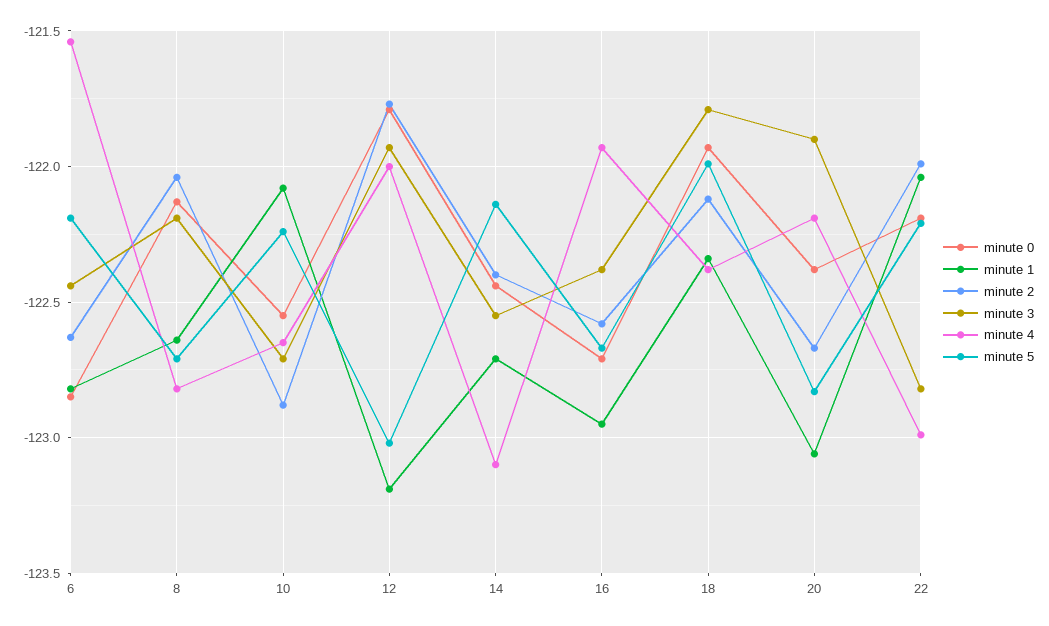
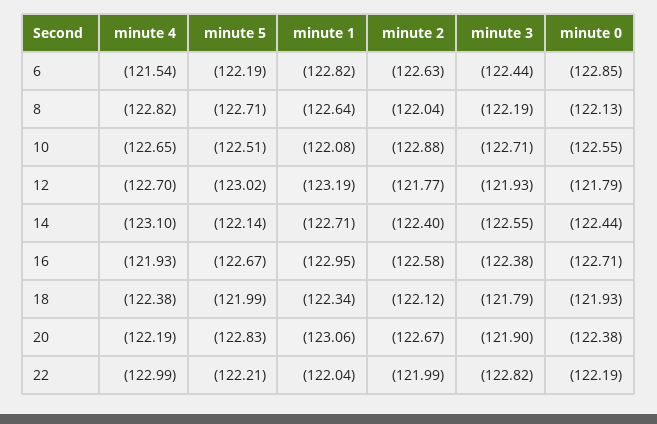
  {
    "minute 0": {
      "6": -122.85,
      "8": -122.13,
      "10": -122.55,
      "12": -121.79,
      "14": -122.44,
      "16": -122.71,
      "18": -121.93,
      "20": -122.38,
      "22": -122.19
    },
    "minute 1": {
      "6": -122.82,
      "8": -122.64,
      "10": -122.08,
      "12": -123.19,
      "14": -122.71,
      "16": -122.95,
      "18": -122.34,
      "20": -123.06,
      "22": -122.04
    },
    "minute 2": {
      "6": -122.63,
      "8": -122.04,
      "10": -122.88,
      "12": -121.77,
      "14": -122.4,
      "16": -122.58,
      "18": -122.12,
      "20": -122.67,
      "22": -121.99
    },
    "minute 3": {
      "6": -122.44,
      "8": -122.19,
      "10": -122.71,
      "12": -121.93,
      "14": -122.55,
      "16": -122.38,
      "18": -121.79,
      "20": -121.9,
      "22": -122.82
    },
    "minute 4": {
      "6": -121.54,
      "8": -122.82,
      "10": -122.65,
-     "12": -122,
+     "12": -122.7,
      "14": -123.1,
      "16": -121.93,
      "18": -122.38,
      "20": -122.19,
      "22": -122.99
    },
    "minute 5": {
      "6": -122.19,
      "8": -122.71,
-     "10": -122.25,
+     "10": -122.51,
      "12": -123.02,
      "14": -122.14,
      "16": -122.67,
      "18": -121.99,
      "20": -122.83,
      "22": -122.21
    }
  }

